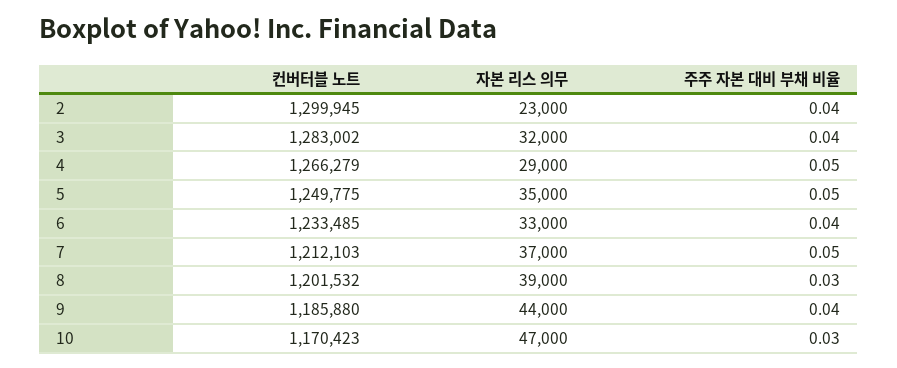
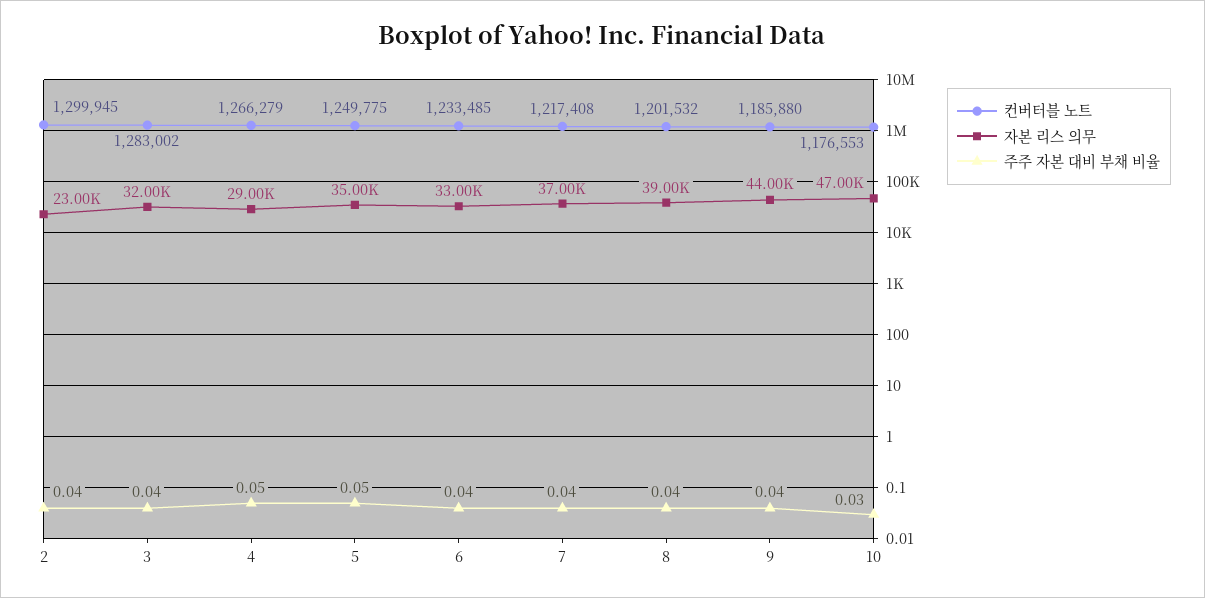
  {
    "컨버터블 노트": {
      "2": 1299945,
      "3": 1283002,
      "4": 1266279,
      "5": 1249775,
      "6": 1233485,
-     "7": 1212103,
+     "7": 1217408,
      "8": 1201532,
      "9": 1185880,
-     "10": 1170423
+     "10": 1176553
    },
    "자본 리스 의무": {
      "2": 23000,
      "3": 32000,
      "4": 29000,
      "5": 35000,
      "6": 33000,
      "7": 37000,
      "8": 39000,
      "9": 44000,
      "10": 47000
    },
    "주주 자본 대비 부채 비율": {
      "2": 0.04,
      "3": 0.04,
      "4": 0.05,
      "5": 0.05,
      "6": 0.04,
-     "7": 0.05,
+     "7": 0.04,
-     "8": 0.03,
+     "8": 0.04,
      "9": 0.04,
      "10": 0.03
    }
  }

